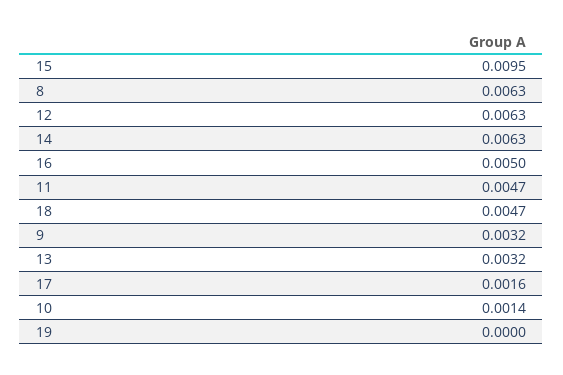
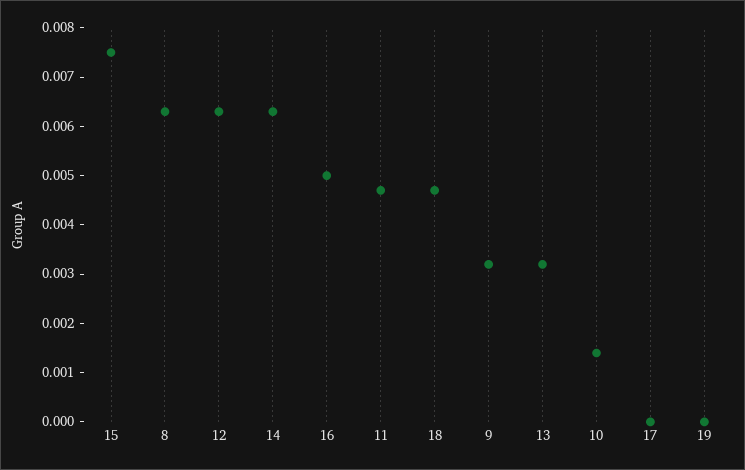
  {
-   "15": 0.0095,
+   "15": 0.0075,
    "8": 0.0063,
    "12": 0.0063,
    "14": 0.0063,
    "16": 0.005,
    "11": 0.0047,
    "18": 0.0047,
    "9": 0.0032,
    "13": 0.0032,
-   "17": 0.0016,
+   "17": 0,
    "10": 0.0014,
    "19": 0
  }

